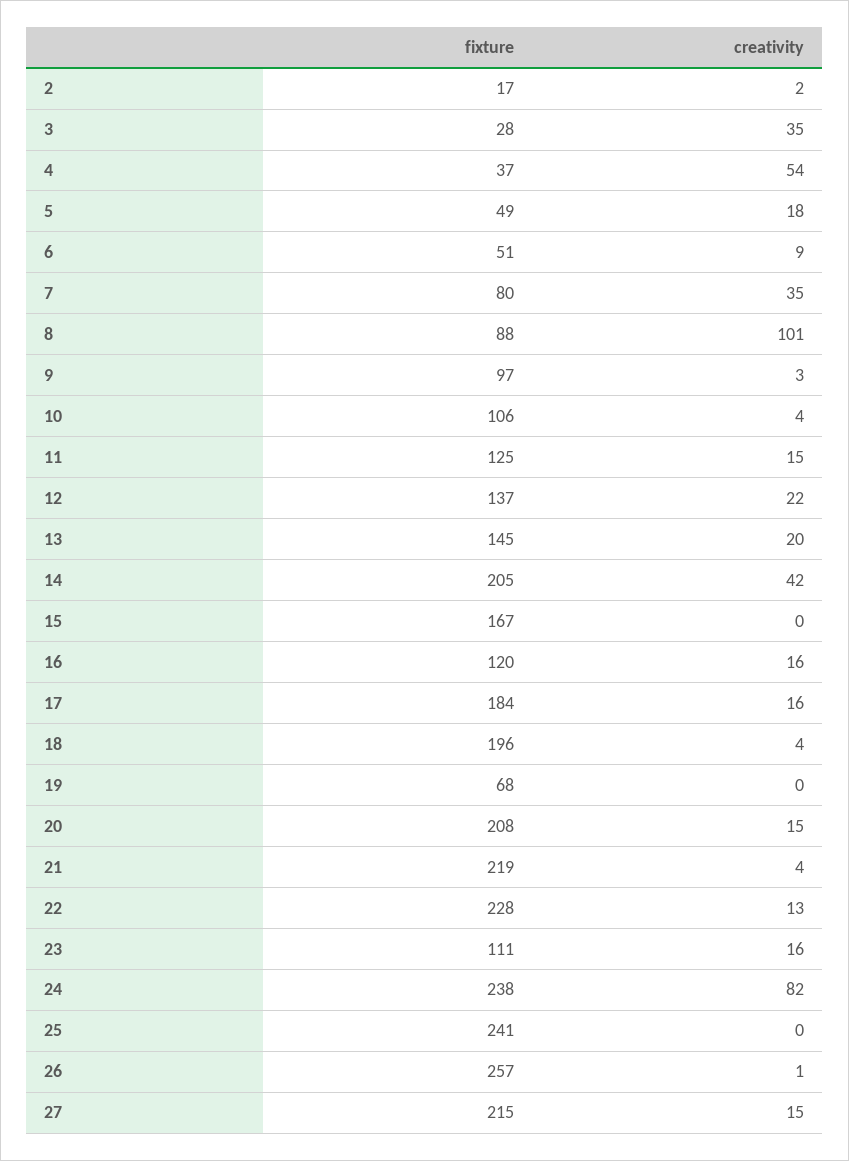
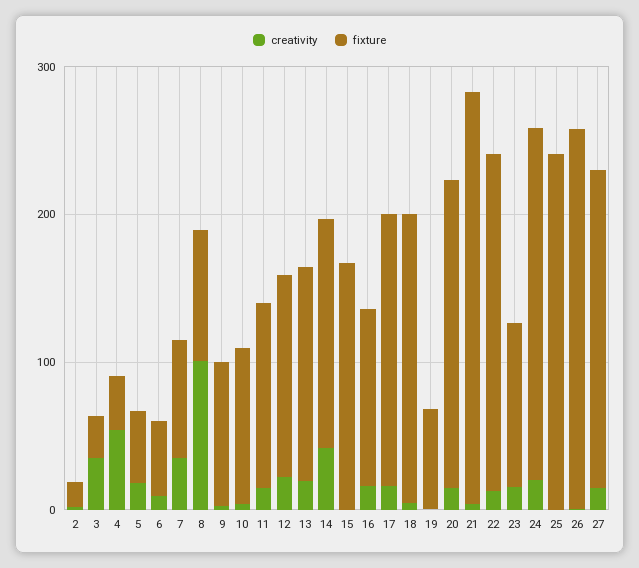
  {
    "fixture": {
      "2": 17,
      "3": 28,
      "4": 37,
      "5": 49,
      "6": 51,
      "7": 80,
      "8": 88,
      "9": 97,
      "10": 106,
      "11": 125,
      "12": 137,
      "13": 145,
-     "14": 205,
+     "14": 160,
      "15": 167,
      "16": 120,
      "17": 184,
      "18": 196,
      "19": 68,
      "20": 208,
-     "21": 219,
+     "21": 280,
      "22": 228,
      "23": 111,
      "24": 238,
      "25": 241,
      "26": 257,
      "27": 215
    },
    "creativity": {
      "2": 2,
      "3": 35,
      "4": 54,
      "5": 18,
      "6": 9,
      "7": 35,
      "8": 101,
      "9": 3,
      "10": 4,
      "11": 15,
      "12": 22,
      "13": 20,
      "14": 42,
      "15": 0,
      "16": 16,
      "17": 16,
      "18": 4,
      "19": 0,
      "20": 15,
      "21": 4,
      "22": 13,
      "23": 16,
-     "24": 82,
+     "24": 20,
      "25": 0,
      "26": 1,
      "27": 15
    }
  }

